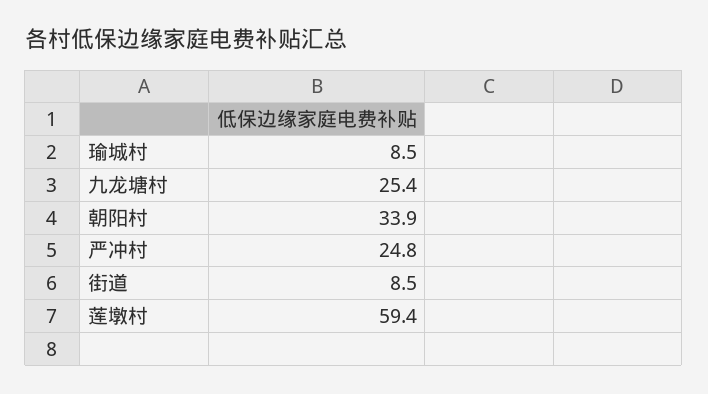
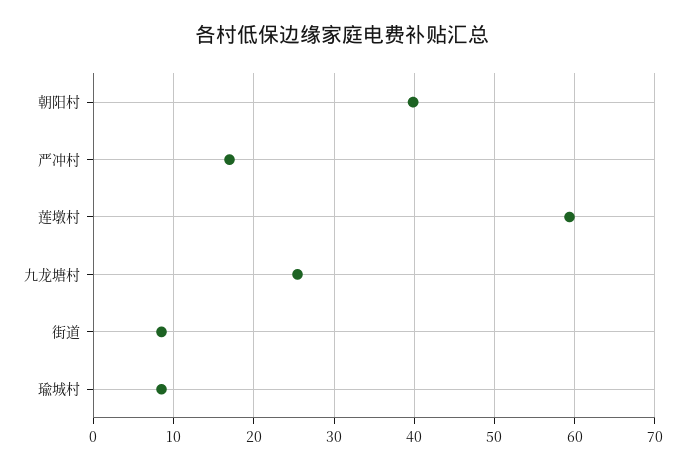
  {
    "瑜城村": 8.5,
    "九龙塘村": 25.4,
-   "朝阳村": 33.9,
+   "朝阳村": 40,
-   "严冲村": 24.8,
+   "严冲村": 17,
    "街道": 8.5,
    "莲墩村": 59.4
  }

